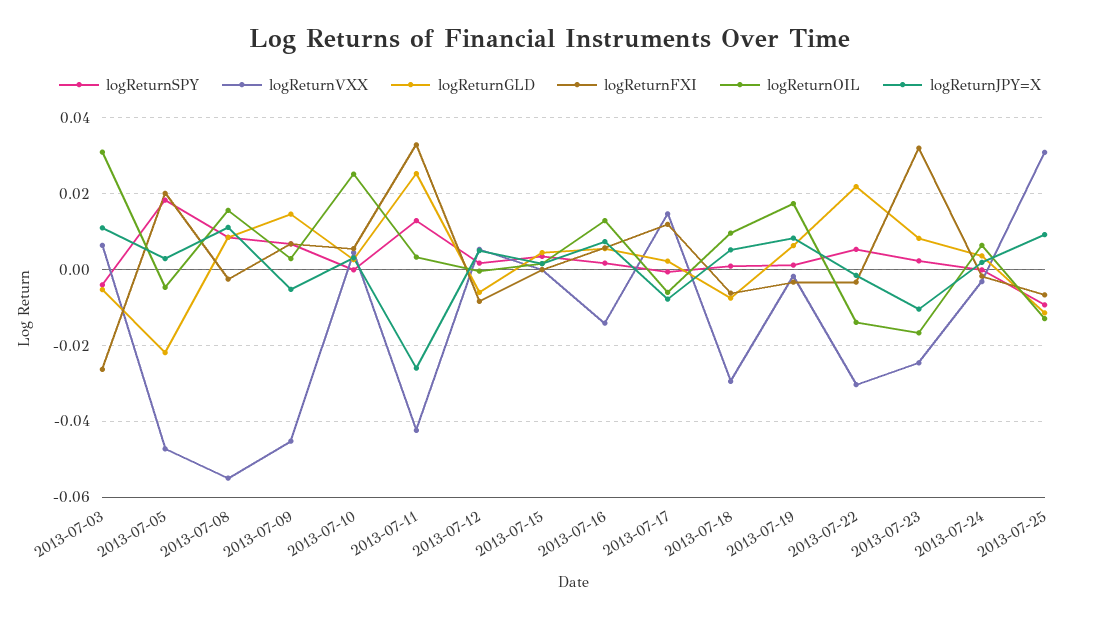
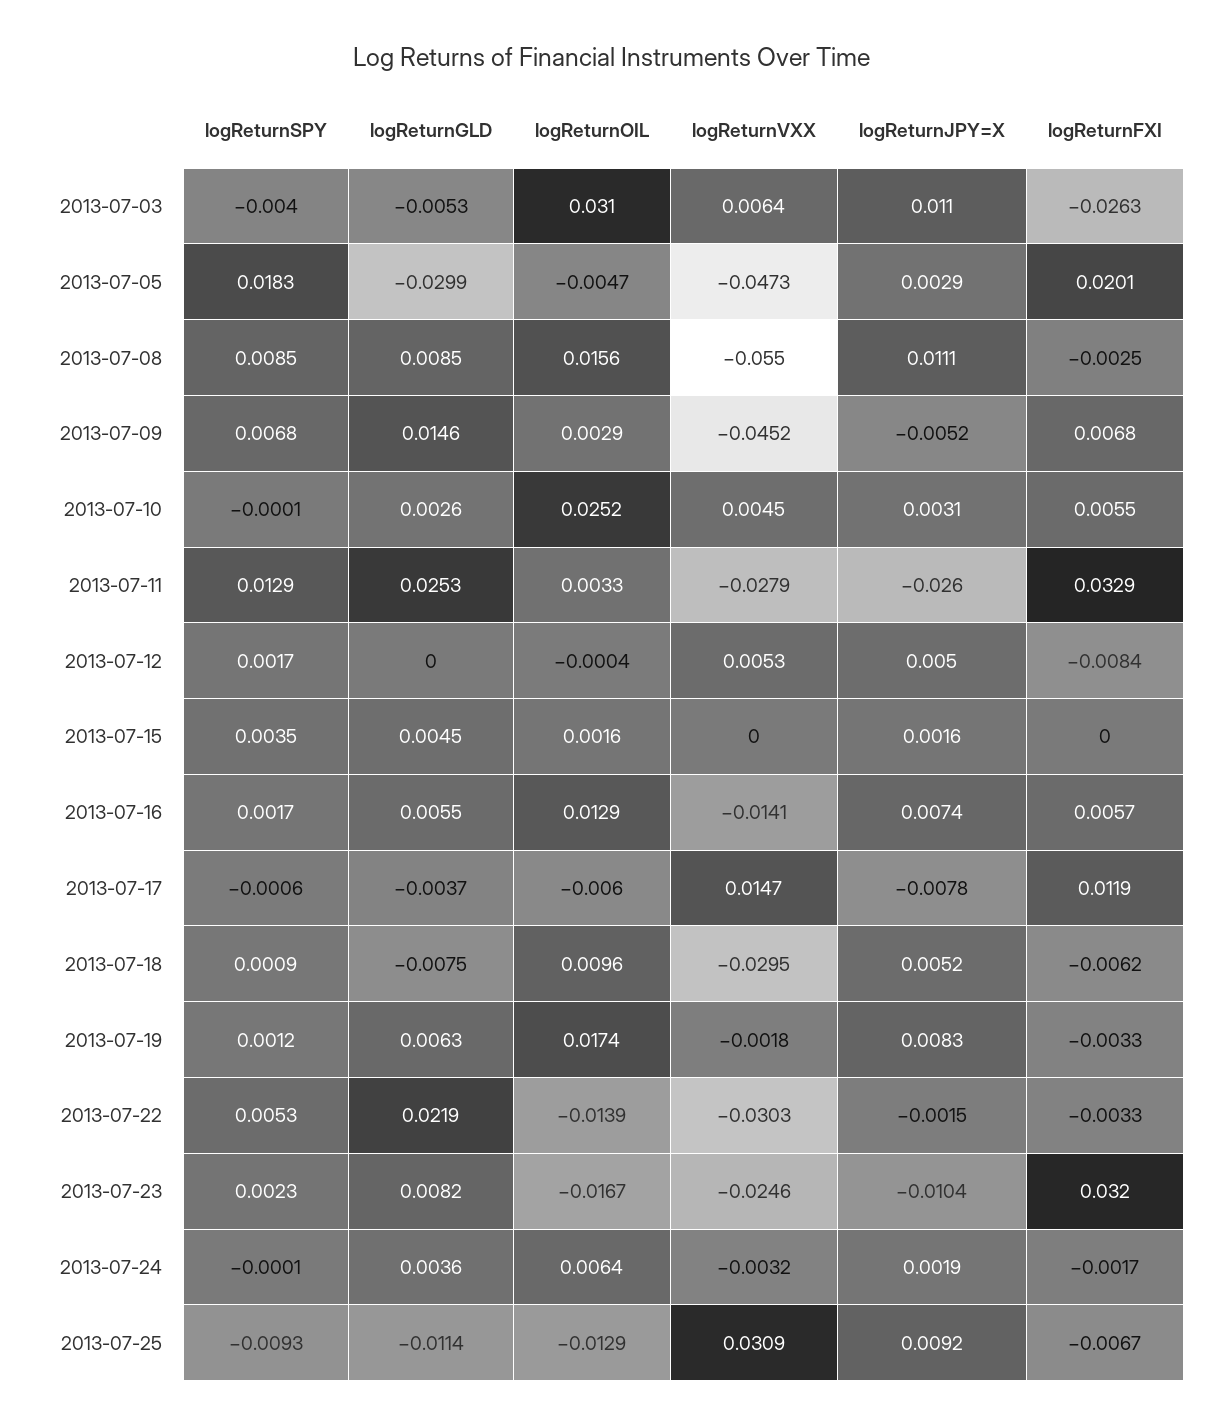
  {
    "logReturnSPY": {
      "2013-07-03": -0.004,
      "2013-07-05": 0.0183,
      "2013-07-08": 0.0085,
      "2013-07-09": 0.0068,
      "2013-07-10": -0.0001,
      "2013-07-11": 0.0129,
      "2013-07-12": 0.0017,
      "2013-07-15": 0.0035,
      "2013-07-16": 0.0017,
      "2013-07-17": -0.0006,
      "2013-07-18": 0.0009,
      "2013-07-19": 0.0012,
      "2013-07-22": 0.0053,
      "2013-07-23": 0.0023,
      "2013-07-24": -0.0001,
      "2013-07-25": -0.0093
    },
    "logReturnVXX": {
      "2013-07-03": 0.0064,
      "2013-07-05": -0.0473,
      "2013-07-08": -0.055,
      "2013-07-09": -0.0452,
      "2013-07-10": 0.0045,
-     "2013-07-11": -0.042,
+     "2013-07-11": -0.0279,
      "2013-07-12": 0.0053,
      "2013-07-15": 0,
      "2013-07-16": -0.0141,
      "2013-07-17": 0.0147,
      "2013-07-18": -0.0295,
      "2013-07-19": -0.0018,
      "2013-07-22": -0.0303,
      "2013-07-23": -0.0246,
      "2013-07-24": -0.0032,
      "2013-07-25": 0.0309
    },
    "logReturnGLD": {
      "2013-07-03": -0.0053,
-     "2013-07-05": -0.022,
+     "2013-07-05": -0.0299,
      "2013-07-08": 0.0085,
      "2013-07-09": 0.0146,
      "2013-07-10": 0.0026,
      "2013-07-11": 0.0253,
-     "2013-07-12": -0.006,
+     "2013-07-12": 0,
      "2013-07-15": 0.0045,
      "2013-07-16": 0.0055,
-     "2013-07-17": 0.002,
+     "2013-07-17": -0.0037,
      "2013-07-18": -0.0075,
      "2013-07-19": 0.0063,
      "2013-07-22": 0.0219,
      "2013-07-23": 0.0082,
      "2013-07-24": 0.0036,
      "2013-07-25": -0.0114
    },
    "logReturnFXI": {
      "2013-07-03": -0.0263,
      "2013-07-05": 0.0201,
      "2013-07-08": -0.0025,
      "2013-07-09": 0.0068,
      "2013-07-10": 0.0055,
      "2013-07-11": 0.0329,
      "2013-07-12": -0.0084,
      "2013-07-15": 0,
      "2013-07-16": 0.0057,
      "2013-07-17": 0.0119,
      "2013-07-18": -0.0062,
      "2013-07-19": -0.0033,
      "2013-07-22": -0.0033,
      "2013-07-23": 0.032,
      "2013-07-24": -0.0017,
      "2013-07-25": -0.0067
    },
    "logReturnOIL": {
      "2013-07-03": 0.031,
      "2013-07-05": -0.0047,
      "2013-07-08": 0.0156,
      "2013-07-09": 0.0029,
      "2013-07-10": 0.0252,
      "2013-07-11": 0.0033,
      "2013-07-12": -0.0004,
      "2013-07-15": 0.0016,
      "2013-07-16": 0.0129,
      "2013-07-17": -0.006,
      "2013-07-18": 0.0096,
      "2013-07-19": 0.0174,
      "2013-07-22": -0.0139,
      "2013-07-23": -0.0167,
      "2013-07-24": 0.0064,
      "2013-07-25": -0.0129
    },
    "logReturnJPY=X": {
      "2013-07-03": 0.011,
      "2013-07-05": 0.0029,
      "2013-07-08": 0.0111,
      "2013-07-09": -0.0052,
      "2013-07-10": 0.0031,
      "2013-07-11": -0.026,
      "2013-07-12": 0.005,
      "2013-07-15": 0.0016,
      "2013-07-16": 0.0074,
      "2013-07-17": -0.0078,
      "2013-07-18": 0.0052,
      "2013-07-19": 0.0083,
      "2013-07-22": -0.0015,
      "2013-07-23": -0.0104,
      "2013-07-24": 0.0019,
      "2013-07-25": 0.0092
    }
  }

